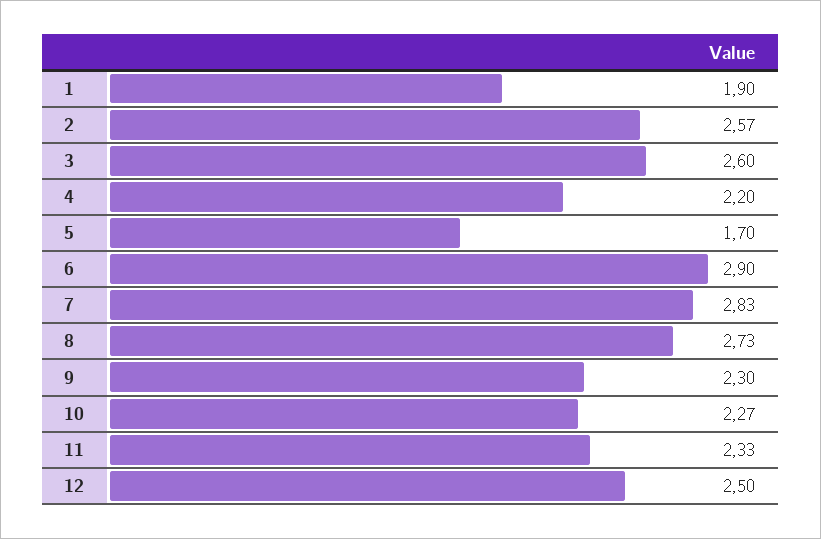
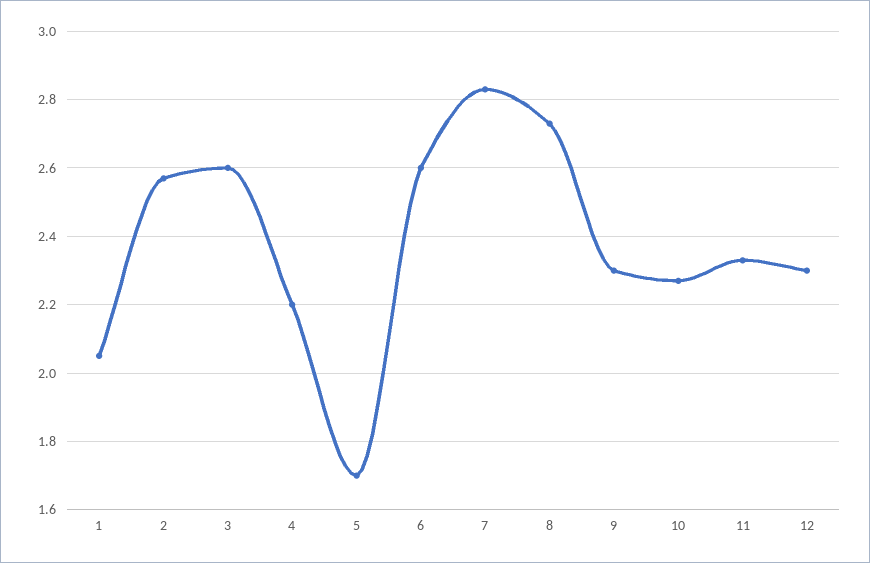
  {
-   "1": 1.9,
+   "1": 2.05,
    "2": 2.57,
    "3": 2.6,
    "4": 2.2,
    "5": 1.7,
-   "6": 2.9,
+   "6": 2.6,
    "7": 2.83,
    "8": 2.73,
    "9": 2.3,
    "10": 2.27,
    "11": 2.33,
-   "12": 2.5
+   "12": 2.3
  }

